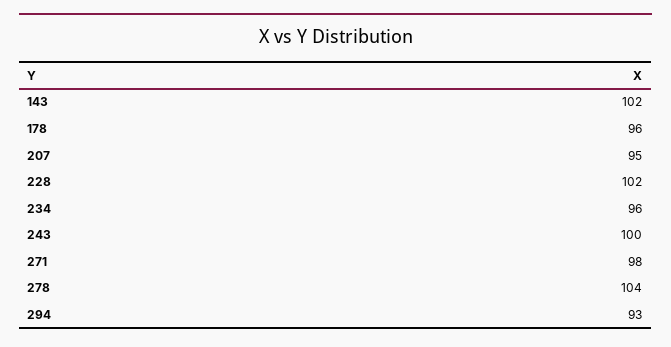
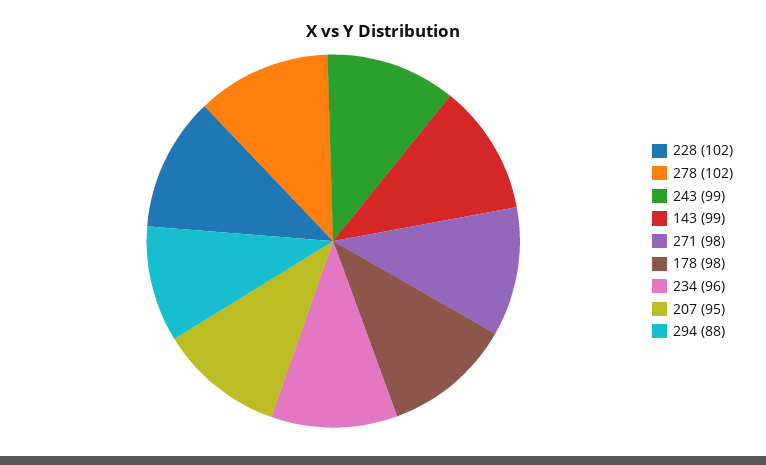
  {
-   "143": 102,
+   "143": 99,
-   "178": 96,
+   "178": 98,
    "207": 95,
    "228": 102,
    "234": 96,
-   "243": 100,
+   "243": 99,
    "271": 98,
-   "278": 104,
+   "278": 102,
-   "294": 93
+   "294": 88
  }

